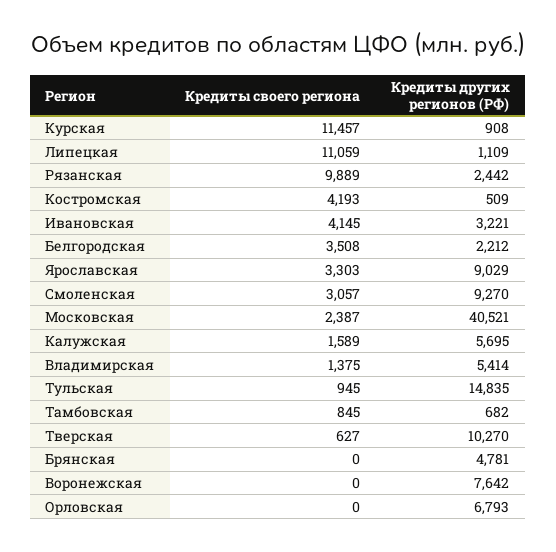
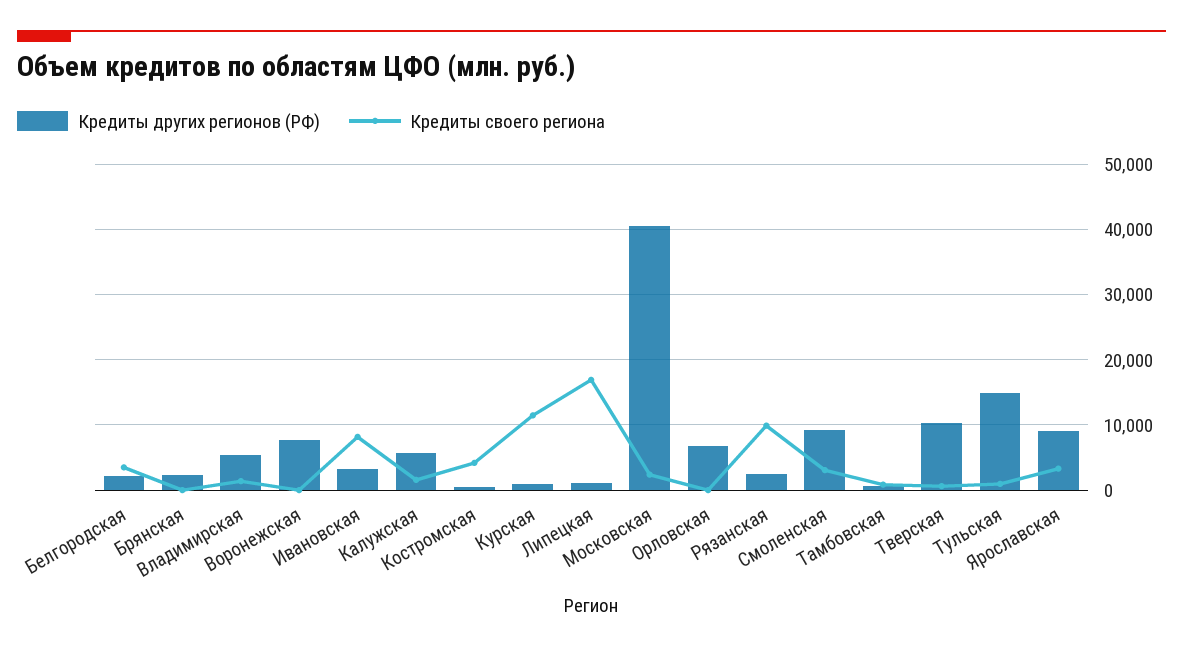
  {
    "Кредиты своего региона": {
      "Курская": 11457,
-     "Липецкая": 11059,
+     "Липецкая": 17000,
      "Рязанская": 9889,
      "Костромская": 4193,
-     "Ивановская": 4145,
+     "Ивановская": 8000,
      "Белгородская": 3508,
      "Ярославская": 3303,
      "Смоленская": 3057,
      "Московская": 2387,
      "Калужская": 1589,
      "Владимирская": 1375,
      "Тульская": 945,
      "Тамбовская": 845,
      "Тверская": 627,
      "Брянская": 0,
      "Воронежская": 0,
      "Орловская": 0
    },
    "Кредиты других регионов (РФ)": {
      "Курская": 908,
      "Липецкая": 1109,
      "Рязанская": 2442,
      "Костромская": 509,
      "Ивановская": 3221,
      "Белгородская": 2212,
      "Ярославская": 9029,
      "Смоленская": 9270,
      "Московская": 40521,
      "Калужская": 5695,
      "Владимирская": 5414,
      "Тульская": 14835,
      "Тамбовская": 682,
      "Тверская": 10270,
-     "Брянская": 4781,
+     "Брянская": 2000,
      "Воронежская": 7642,
      "Орловская": 6793
    }
  }

